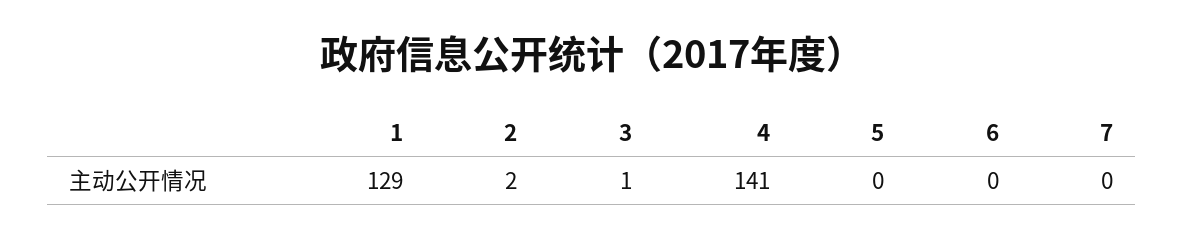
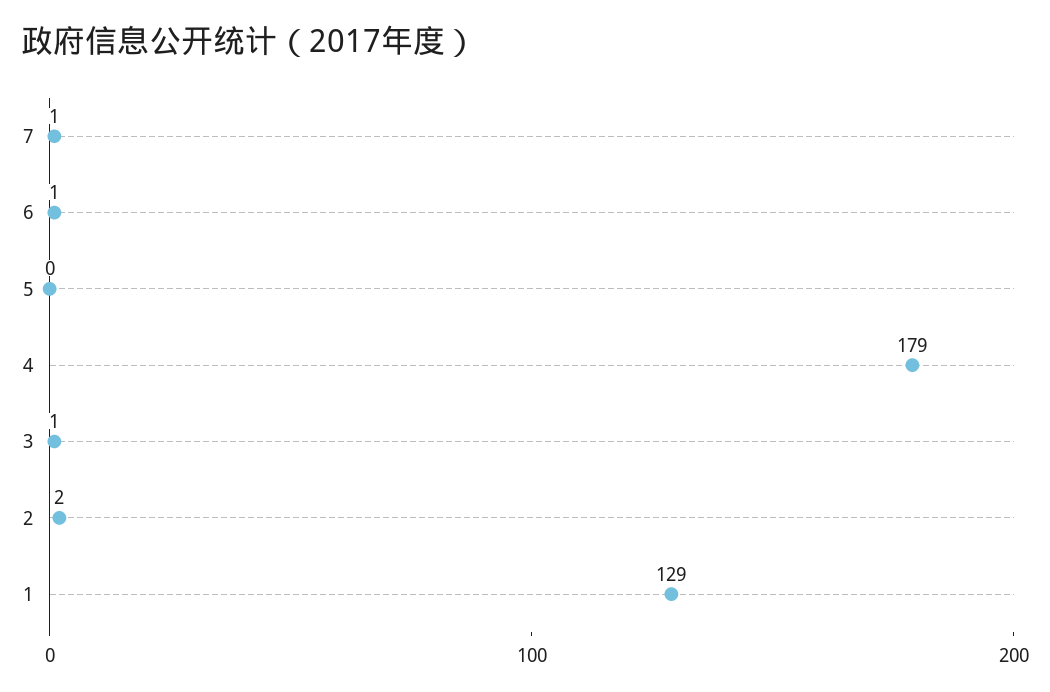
  {
    "1": 129,
    "2": 2,
    "3": 1,
-   "4": 141,
+   "4": 179,
    "5": 0,
-   "6": 0,
+   "6": 1,
-   "7": 0
+   "7": 1
  }

